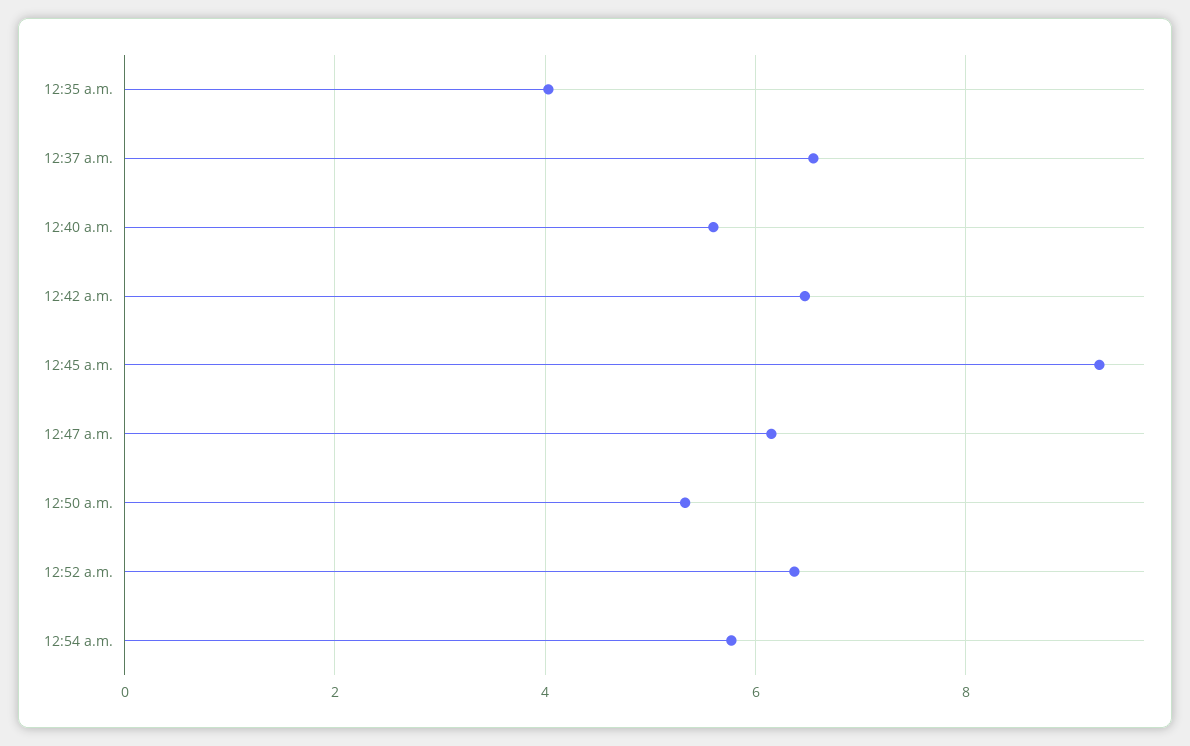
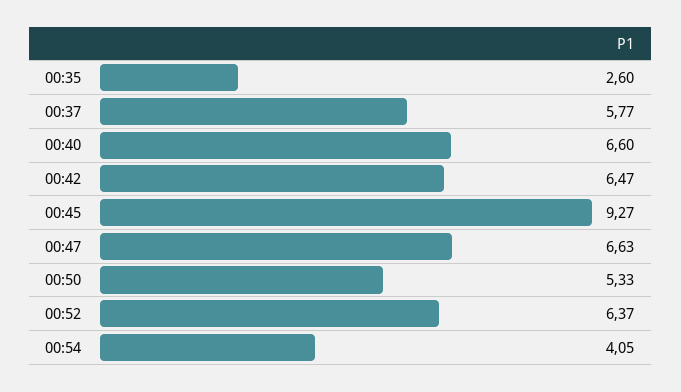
  {
-   "12:35 a.m.": 4,
+   "12:35 a.m.": 2.6,
-   "12:37 a.m.": 6.6,
+   "12:37 a.m.": 5.77,
-   "12:40 a.m.": 5.6,
+   "12:40 a.m.": 6.6,
    "12:42 a.m.": 6.47,
    "12:45 a.m.": 9.27,
-   "12:47 a.m.": 6.2,
+   "12:47 a.m.": 6.63,
    "12:50 a.m.": 5.33,
    "12:52 a.m.": 6.37,
-   "12:54 a.m.": 5.8
+   "12:54 a.m.": 4.05
  }

